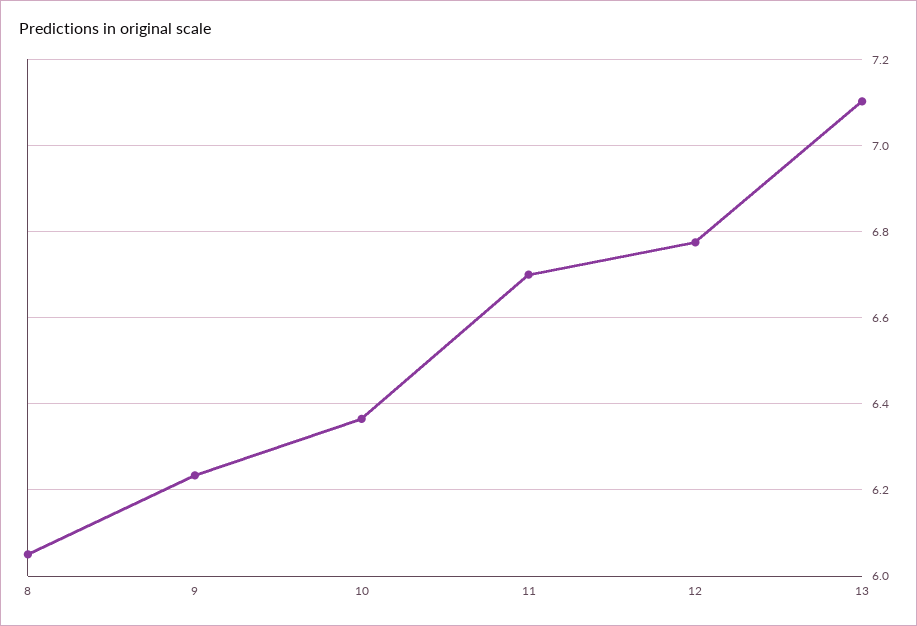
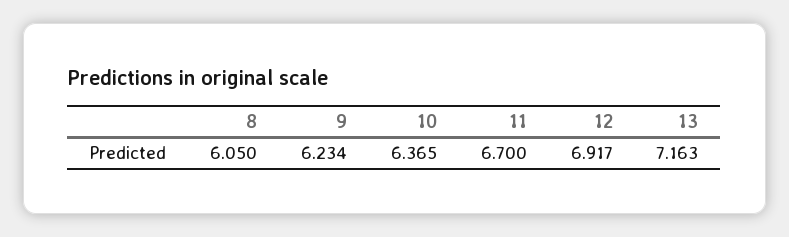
  {
    "8": 6.05,
    "9": 6.234,
    "10": 6.365,
    "11": 6.7,
-   "12": 6.78,
+   "12": 6.917,
-   "13": 7.1
+   "13": 7.163
  }

